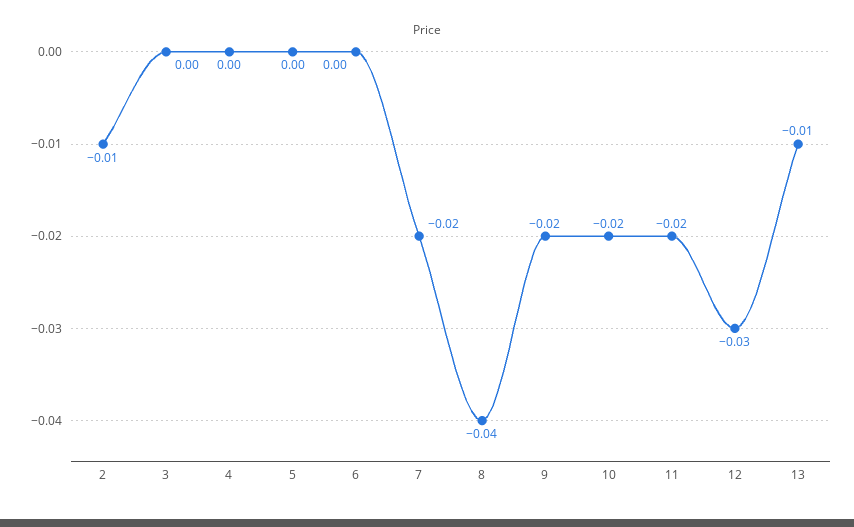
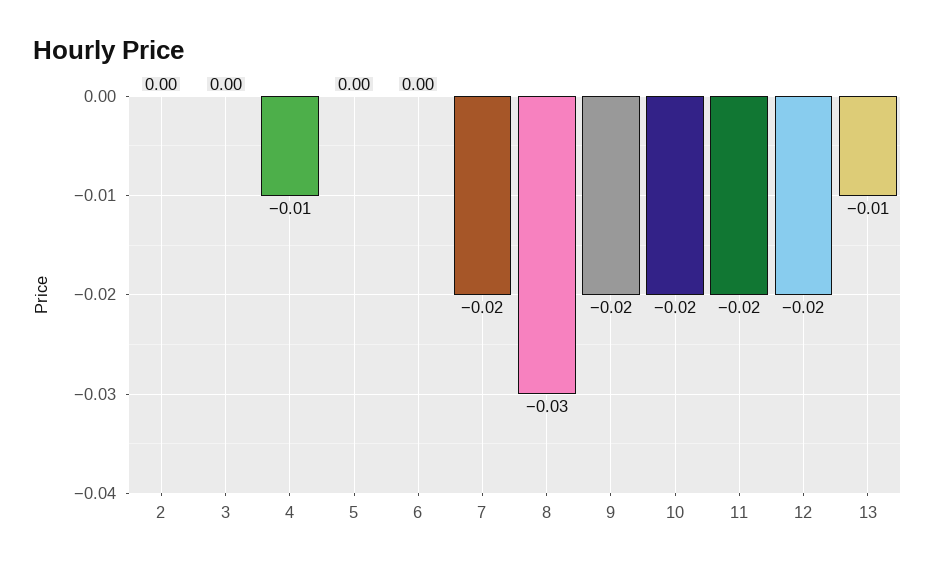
  {
-   "2": -0.01,
+   "2": 0,
    "3": 0,
-   "4": 0,
+   "4": -0.01,
    "5": 0,
    "6": 0,
    "7": -0.02,
-   "8": -0.04,
+   "8": -0.03,
    "9": -0.02,
    "10": -0.02,
    "11": -0.02,
-   "12": -0.03,
+   "12": -0.02,
    "13": -0.01
  }

